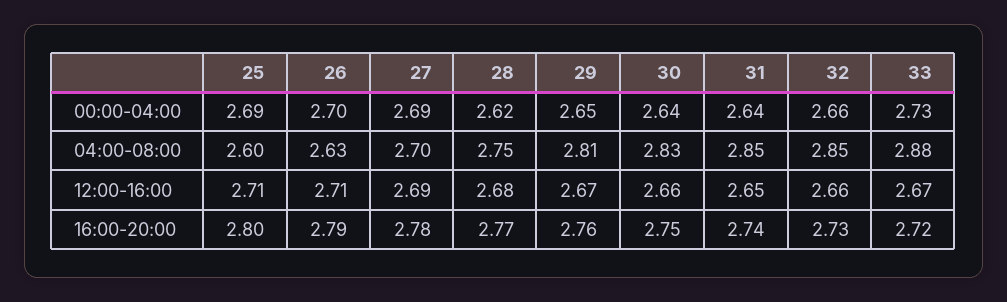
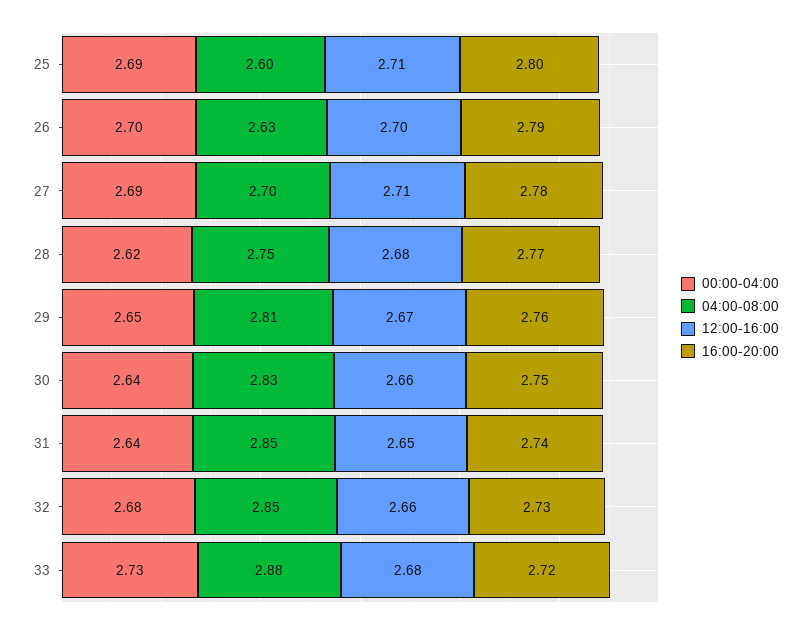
  {
    "00:00-04:00": {
      "25": 2.69,
      "26": 2.7,
      "27": 2.69,
      "28": 2.62,
      "29": 2.65,
      "30": 2.64,
      "31": 2.64,
-     "32": 2.66,
+     "32": 2.68,
      "33": 2.73
    },
    "04:00-08:00": {
      "25": 2.6,
      "26": 2.63,
      "27": 2.7,
      "28": 2.75,
      "29": 2.81,
      "30": 2.83,
      "31": 2.85,
      "32": 2.85,
      "33": 2.88
    },
    "12:00-16:00": {
      "25": 2.71,
-     "26": 2.71,
+     "26": 2.7,
-     "27": 2.69,
+     "27": 2.71,
      "28": 2.68,
      "29": 2.67,
      "30": 2.66,
      "31": 2.65,
      "32": 2.66,
-     "33": 2.67
+     "33": 2.68
    },
    "16:00-20:00": {
      "25": 2.8,
      "26": 2.79,
      "27": 2.78,
      "28": 2.77,
      "29": 2.76,
      "30": 2.75,
      "31": 2.74,
      "32": 2.73,
      "33": 2.72
    }
  }

